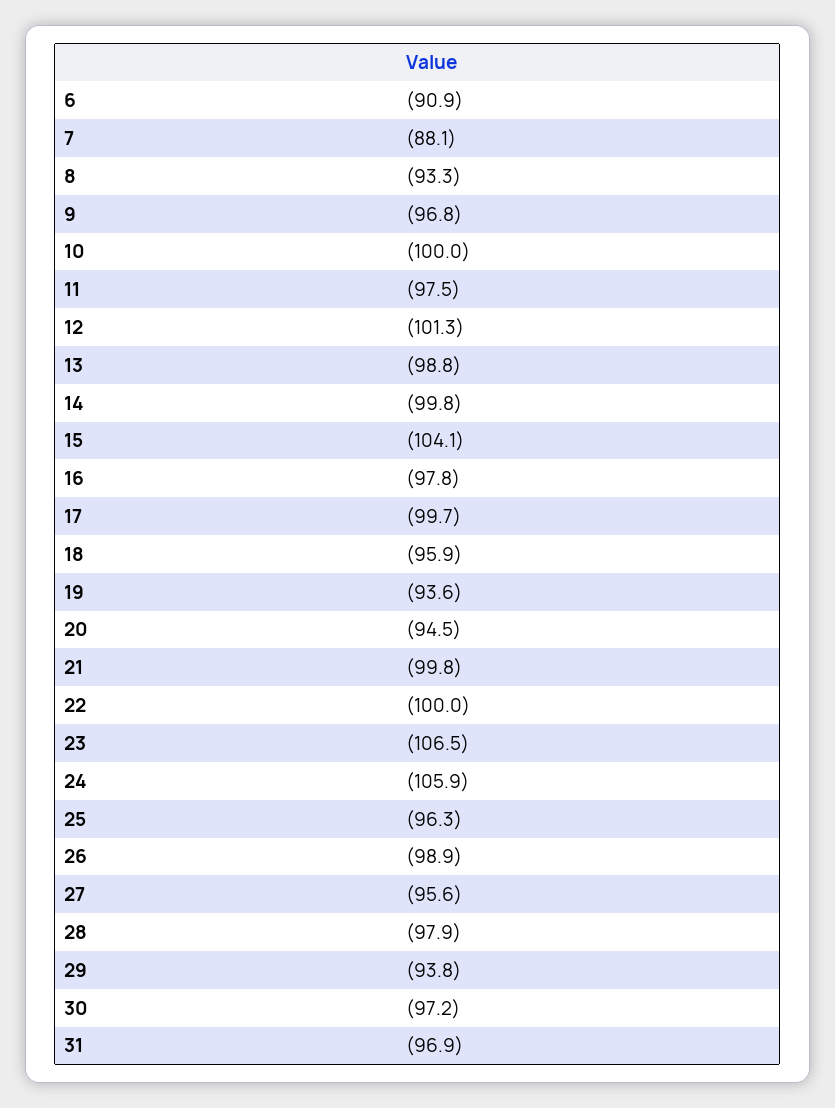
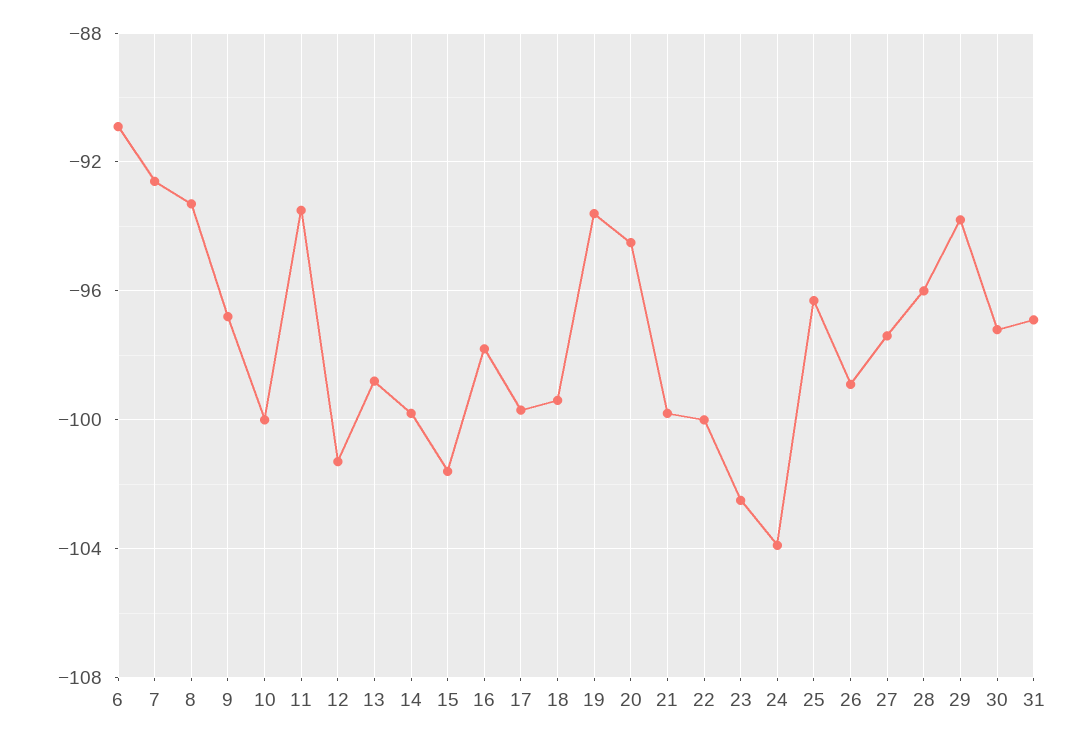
  {
    "6": -90.9,
-   "7": -88.1,
+   "7": -92.5,
    "8": -93.3,
    "9": -96.8,
    "10": -100,
-   "11": -97.5,
+   "11": -93.5,
    "12": -101.3,
    "13": -98.8,
    "14": -99.8,
-   "15": -104.1,
+   "15": -101.5,
    "16": -97.8,
    "17": -99.7,
-   "18": -95.9,
+   "18": -99.5,
    "19": -93.6,
    "20": -94.5,
    "21": -99.8,
    "22": -100,
-   "23": -106.5,
+   "23": -102.5,
-   "24": -105.9,
+   "24": -104,
    "25": -96.3,
    "26": -98.9,
-   "27": -95.6,
+   "27": -97.5,
-   "28": -97.9,
+   "28": -96,
    "29": -93.8,
    "30": -97.2,
    "31": -96.9
  }

